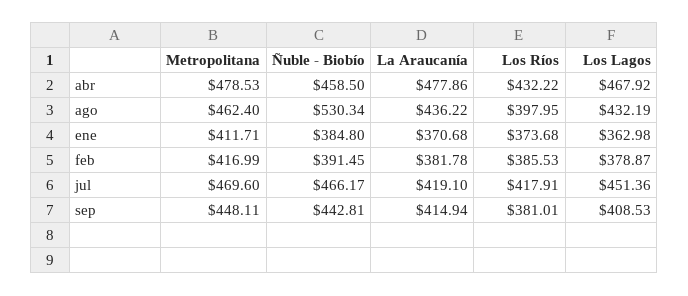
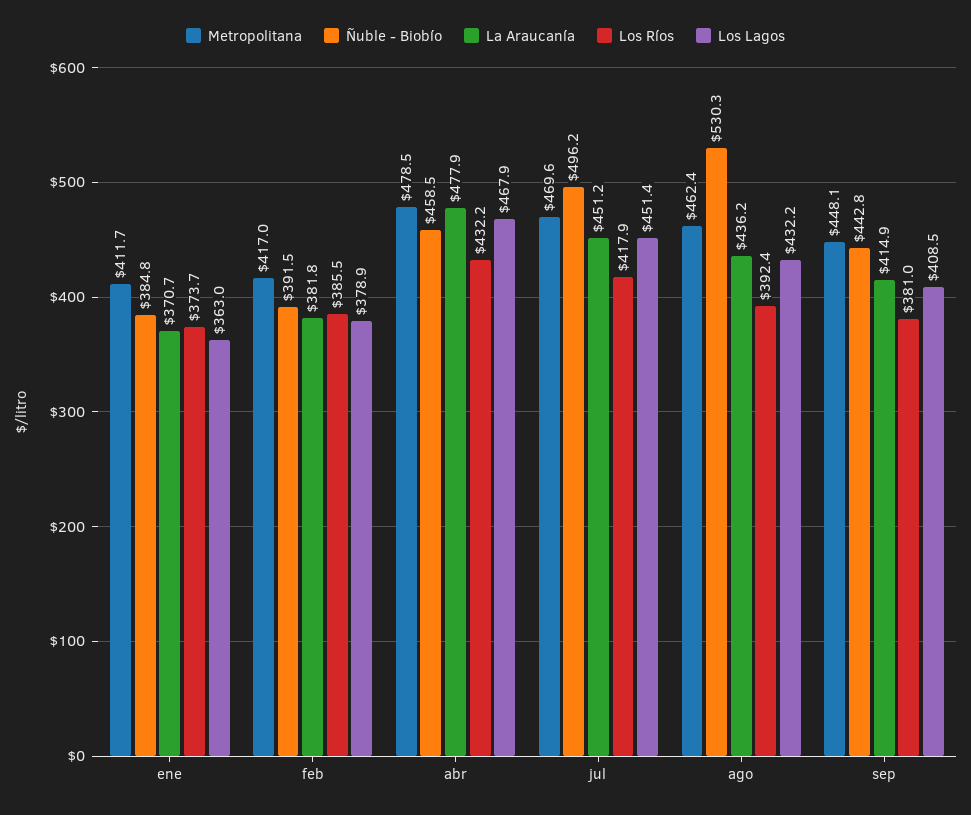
  {
    "Metropolitana": {
      "abr": 478.53,
      "ago": 462.4,
      "ene": 411.71,
      "feb": 416.99,
      "jul": 469.6,
      "sep": 448.11
    },
    "Ñuble - Biobío": {
      "abr": 458.5,
      "ago": 530.34,
      "ene": 384.8,
      "feb": 391.45,
-     "jul": 466.17,
+     "jul": 496.2,
      "sep": 442.81
    },
    "La Araucanía": {
      "abr": 477.86,
      "ago": 436.22,
      "ene": 370.68,
      "feb": 381.78,
-     "jul": 419.1,
+     "jul": 451.2,
      "sep": 414.94
    },
    "Los Ríos": {
      "abr": 432.22,
-     "ago": 397.95,
+     "ago": 392.4,
      "ene": 373.68,
      "feb": 385.53,
      "jul": 417.91,
      "sep": 381.01
    },
    "Los Lagos": {
      "abr": 467.92,
      "ago": 432.19,
      "ene": 362.98,
      "feb": 378.87,
      "jul": 451.36,
      "sep": 408.53
    }
  }

